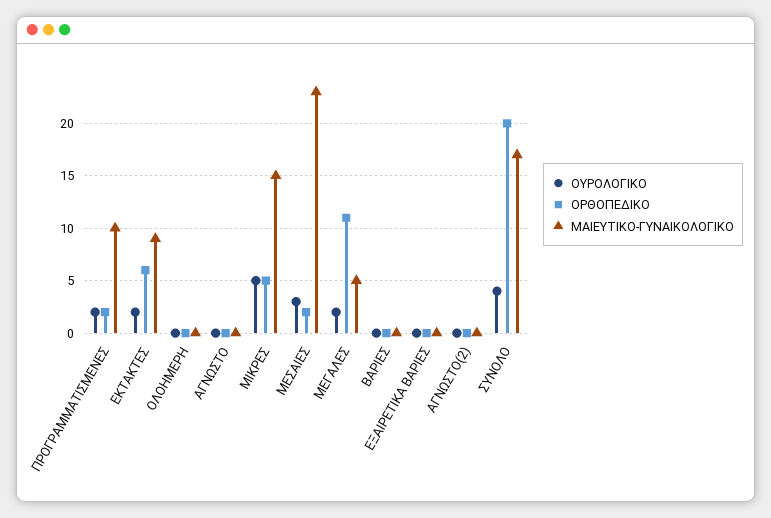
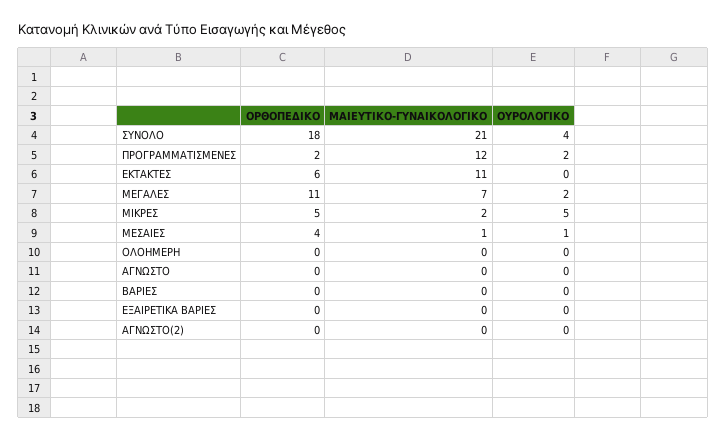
  {
    "ΟΥΡΟΛΟΓΙΚΟ": {
      "ΠΡΟΓΡΑΜΜΑΤΙΣΜΕΝΕΣ": 2,
-     "ΕΚΤΑΚΤΕΣ": 2,
+     "ΕΚΤΑΚΤΕΣ": 0,
      "ΟΛΟΗΜΕΡΗ": 0,
      "ΑΓΝΩΣΤΟ": 0,
      "ΜΙΚΡΕΣ": 5,
-     "ΜΕΣΑΙΕΣ": 3,
+     "ΜΕΣΑΙΕΣ": 1,
      "ΜΕΓΑΛΕΣ": 2,
      "ΒΑΡΙΕΣ": 0,
      "ΕΞΑΙΡΕΤΙΚΑ ΒΑΡΙΕΣ": 0,
      "ΑΓΝΩΣΤΟ(2)": 0,
      "ΣΥΝΟΛΟ": 4
    },
    "ΟΡΘΟΠΕΔΙΚΟ": {
      "ΠΡΟΓΡΑΜΜΑΤΙΣΜΕΝΕΣ": 2,
      "ΕΚΤΑΚΤΕΣ": 6,
      "ΟΛΟΗΜΕΡΗ": 0,
      "ΑΓΝΩΣΤΟ": 0,
      "ΜΙΚΡΕΣ": 5,
-     "ΜΕΣΑΙΕΣ": 2,
+     "ΜΕΣΑΙΕΣ": 4,
      "ΜΕΓΑΛΕΣ": 11,
      "ΒΑΡΙΕΣ": 0,
      "ΕΞΑΙΡΕΤΙΚΑ ΒΑΡΙΕΣ": 0,
      "ΑΓΝΩΣΤΟ(2)": 0,
-     "ΣΥΝΟΛΟ": 20
+     "ΣΥΝΟΛΟ": 18
    },
    "ΜΑΙΕΥΤΙΚΟ-ΓΥΝΑΙΚΟΛΟΓΙΚΟ": {
-     "ΠΡΟΓΡΑΜΜΑΤΙΣΜΕΝΕΣ": 10,
+     "ΠΡΟΓΡΑΜΜΑΤΙΣΜΕΝΕΣ": 12,
-     "ΕΚΤΑΚΤΕΣ": 9,
+     "ΕΚΤΑΚΤΕΣ": 11,
      "ΟΛΟΗΜΕΡΗ": 0,
      "ΑΓΝΩΣΤΟ": 0,
-     "ΜΙΚΡΕΣ": 15,
+     "ΜΙΚΡΕΣ": 2,
-     "ΜΕΣΑΙΕΣ": 23,
+     "ΜΕΣΑΙΕΣ": 1,
-     "ΜΕΓΑΛΕΣ": 5,
+     "ΜΕΓΑΛΕΣ": 7,
      "ΒΑΡΙΕΣ": 0,
      "ΕΞΑΙΡΕΤΙΚΑ ΒΑΡΙΕΣ": 0,
      "ΑΓΝΩΣΤΟ(2)": 0,
-     "ΣΥΝΟΛΟ": 17
+     "ΣΥΝΟΛΟ": 21
    }
  }

